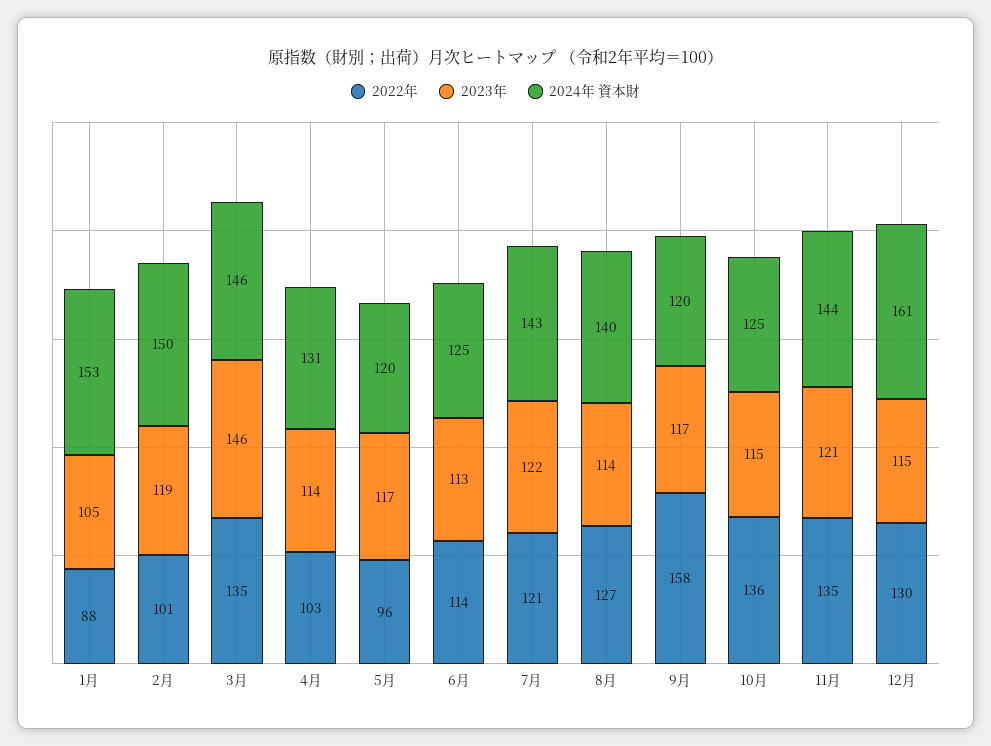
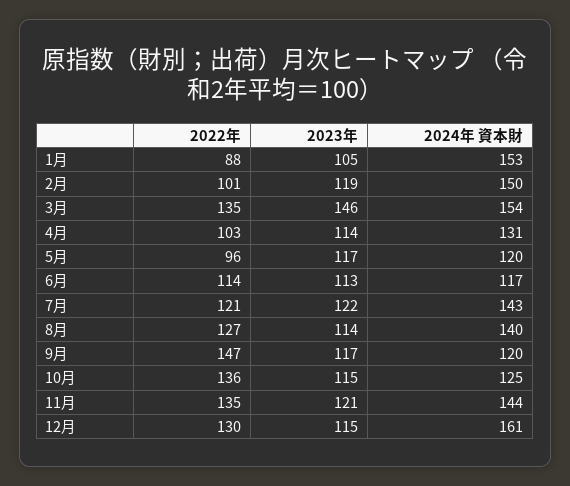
  {
    "2022年": {
      "1月": 88,
      "2月": 101,
      "3月": 135,
      "4月": 103,
      "5月": 96,
      "6月": 114,
      "7月": 121,
      "8月": 127,
-     "9月": 158,
+     "9月": 147,
      "10月": 136,
      "11月": 135,
      "12月": 130
    },
    "2023年": {
      "1月": 105,
      "2月": 119,
      "3月": 146,
      "4月": 114,
      "5月": 117,
      "6月": 113,
      "7月": 122,
      "8月": 114,
      "9月": 117,
      "10月": 115,
      "11月": 121,
      "12月": 115
    },
    "2024年 資本財": {
      "1月": 153,
      "2月": 150,
-     "3月": 146,
+     "3月": 154,
      "4月": 131,
      "5月": 120,
-     "6月": 125,
+     "6月": 117,
      "7月": 143,
      "8月": 140,
      "9月": 120,
      "10月": 125,
      "11月": 144,
      "12月": 161
    }
  }

